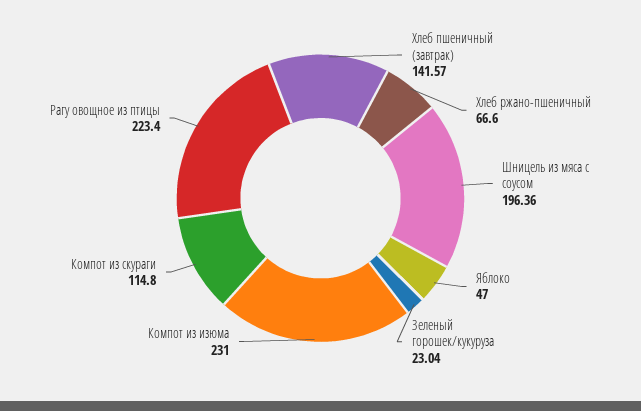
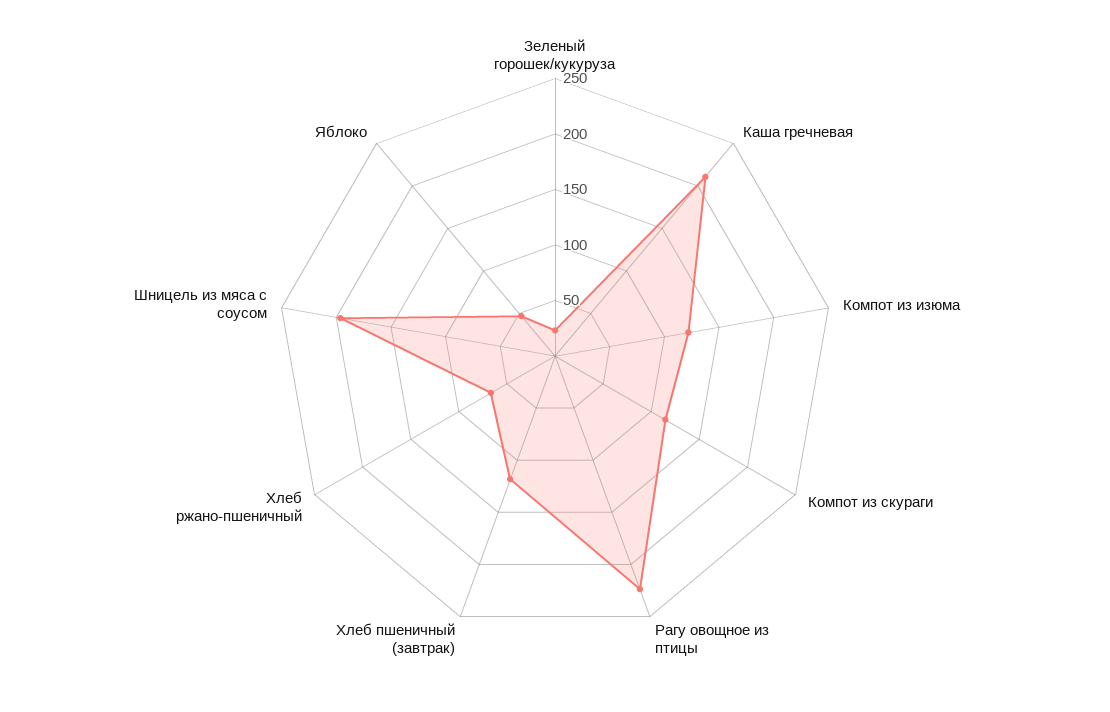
  {
-   "Хлеб пшеничный (завтрак)": 141.57,
+   "Хлеб пшеничный (завтрак)": 120,
    "Хлеб ржано-пшеничный": 66.6,
    "Шницель из мяса с соусом": 196.36,
    "Яблоко": 47,
    "Зеленый горошек/кукуруза": 23.04,
-   "Компот из изюма": 231,
+   "Компот из изюма": 120,
    "Компот из скураги": 114.8,
-   "Рагу овощное из птицы": 223.4
+   "Рагу овощное из птицы": 223.4,
+   "Каша гречневая": 210
  }

